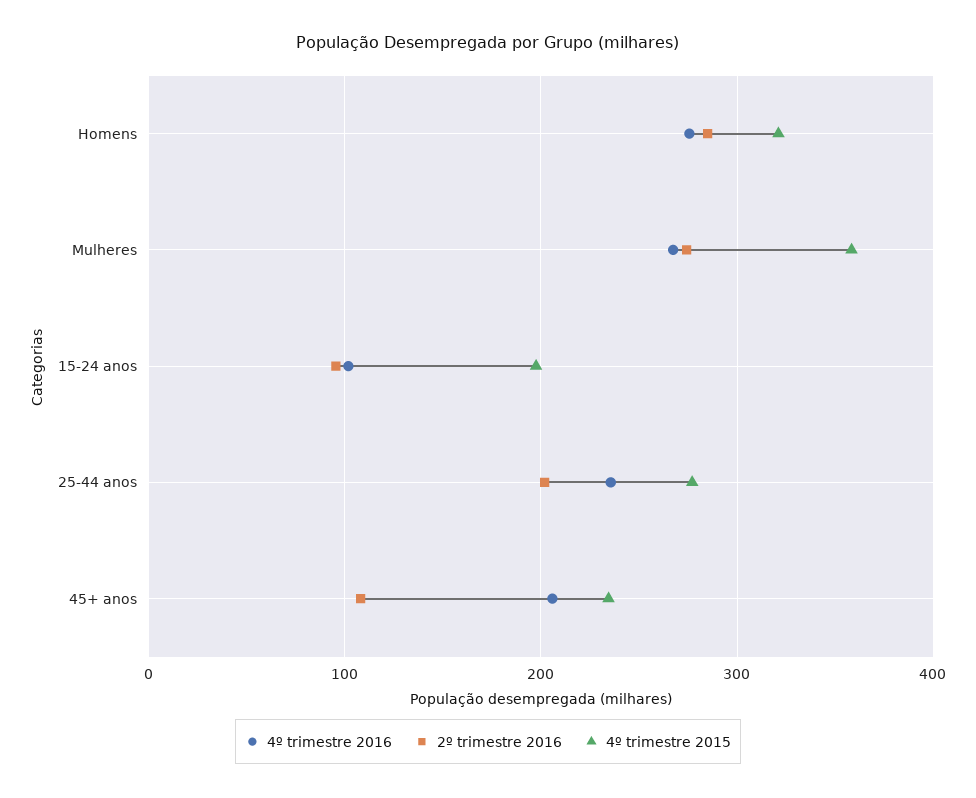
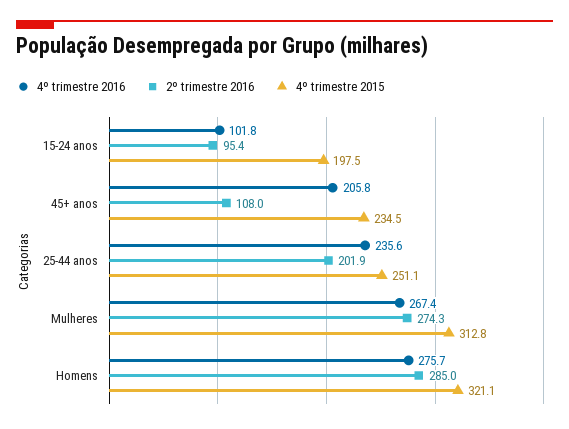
  {
    "4º trimestre 2016": {
      "Homens": 275.7,
      "Mulheres": 267.4,
      "15-24 anos": 101.8,
      "25-44 anos": 235.6,
      "45+ anos": 205.8
    },
    "2º trimestre 2016": {
      "Homens": 285,
      "Mulheres": 274.3,
      "15-24 anos": 95.4,
      "25-44 anos": 201.9,
      "45+ anos": 108
    },
    "4º trimestre 2015": {
      "Homens": 321.1,
-     "Mulheres": 360,
+     "Mulheres": 312.8,
      "15-24 anos": 197.5,
-     "25-44 anos": 280,
+     "25-44 anos": 251.1,
      "45+ anos": 234.5
    }
  }

